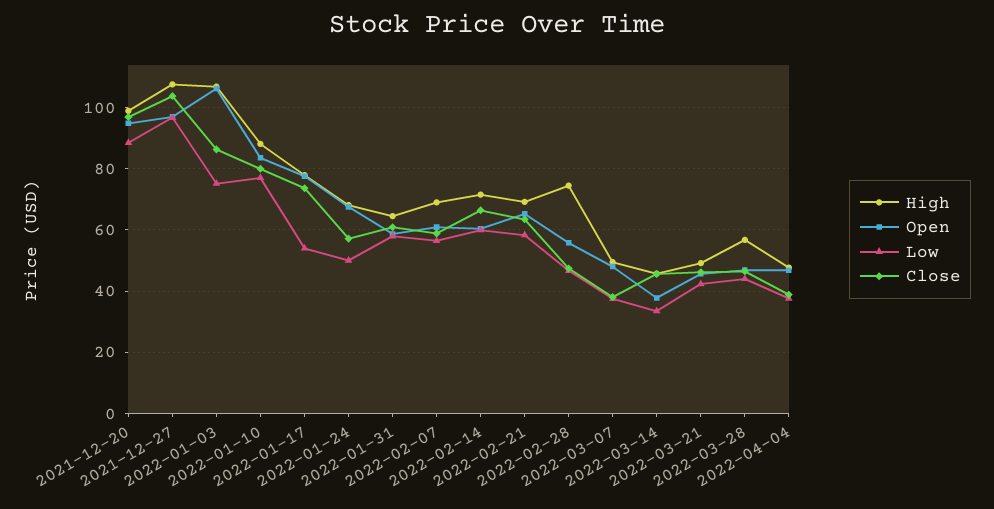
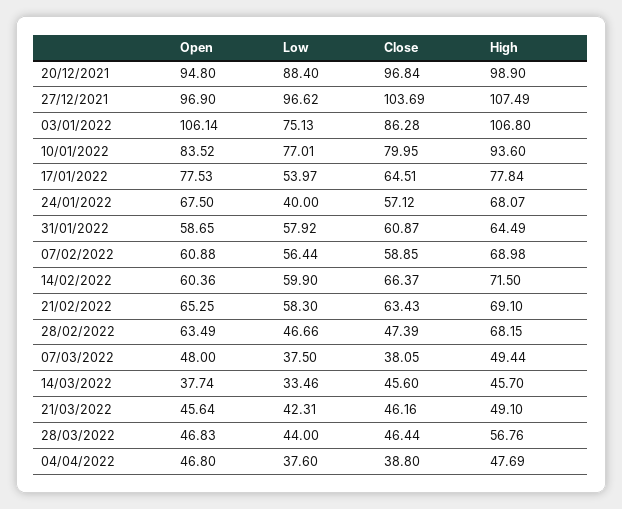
  {
    "High": {
      "2021-12-20": 98.9,
      "2021-12-27": 107.49,
      "2022-01-03": 106.8,
-     "2022-01-10": 88,
+     "2022-01-10": 93.6,
      "2022-01-17": 77.84,
      "2022-01-24": 68.07,
      "2022-01-31": 64.49,
      "2022-02-07": 68.98,
      "2022-02-14": 71.5,
      "2022-02-21": 69.1,
-     "2022-02-28": 74,
+     "2022-02-28": 68.15,
      "2022-03-07": 49.44,
      "2022-03-14": 45.7,
      "2022-03-21": 49.1,
      "2022-03-28": 56.76,
      "2022-04-04": 47.69
    },
    "Open": {
      "2021-12-20": 94.8,
      "2021-12-27": 96.9,
      "2022-01-03": 106.14,
      "2022-01-10": 83.52,
      "2022-01-17": 77.53,
      "2022-01-24": 67.5,
      "2022-01-31": 58.65,
      "2022-02-07": 60.88,
      "2022-02-14": 60.36,
      "2022-02-21": 65.25,
-     "2022-02-28": 56,
+     "2022-02-28": 63.49,
      "2022-03-07": 48,
      "2022-03-14": 37.74,
      "2022-03-21": 45.64,
      "2022-03-28": 46.83,
      "2022-04-04": 46.8
    },
    "Low": {
      "2021-12-20": 88.4,
      "2021-12-27": 96.62,
      "2022-01-03": 75.13,
      "2022-01-10": 77.01,
      "2022-01-17": 53.97,
-     "2022-01-24": 50,
+     "2022-01-24": 40,
      "2022-01-31": 57.92,
      "2022-02-07": 56.44,
      "2022-02-14": 59.9,
      "2022-02-21": 58.3,
      "2022-02-28": 46.66,
      "2022-03-07": 37.5,
      "2022-03-14": 33.46,
      "2022-03-21": 42.31,
      "2022-03-28": 44,
      "2022-04-04": 37.6
    },
    "Close": {
      "2021-12-20": 96.84,
      "2021-12-27": 103.69,
      "2022-01-03": 86.28,
      "2022-01-10": 79.95,
-     "2022-01-17": 74,
+     "2022-01-17": 64.51,
      "2022-01-24": 57.12,
      "2022-01-31": 60.87,
      "2022-02-07": 58.85,
      "2022-02-14": 66.37,
      "2022-02-21": 63.43,
      "2022-02-28": 47.39,
      "2022-03-07": 38.05,
      "2022-03-14": 45.6,
      "2022-03-21": 46.16,
      "2022-03-28": 46.44,
      "2022-04-04": 38.8
    }
  }

